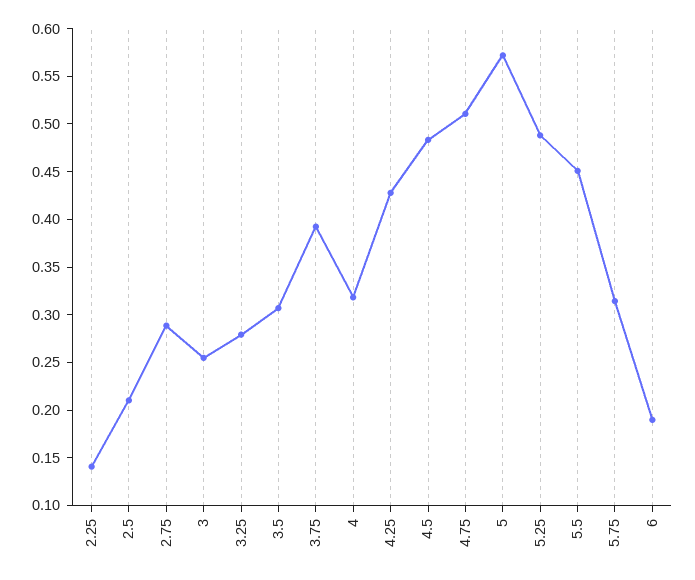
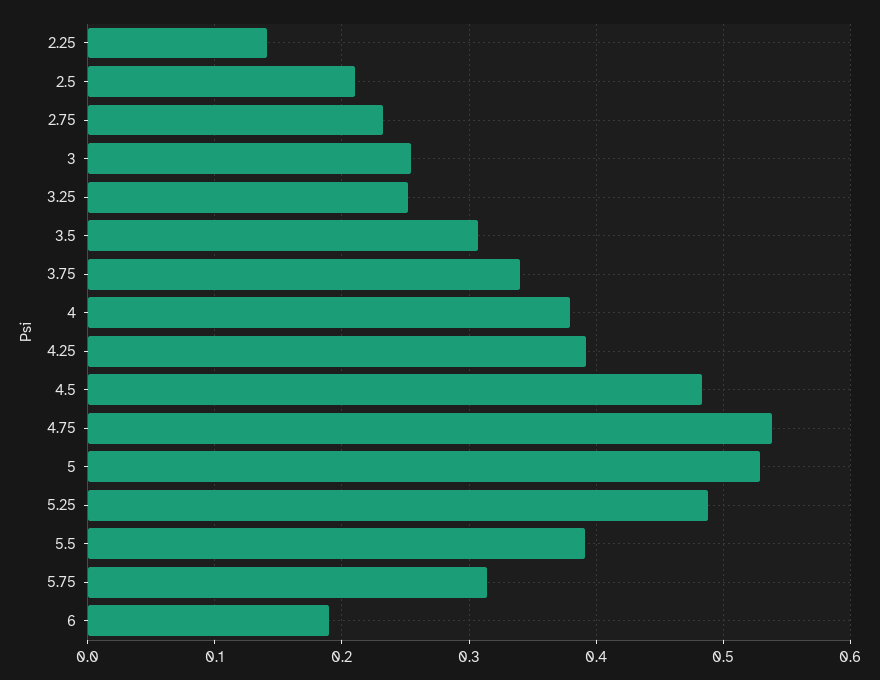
  {
    "2.25": 0.14,
    "2.5": 0.21,
-   "2.75": 0.29,
+   "2.75": 0.23,
    "3": 0.25,
-   "3.25": 0.28,
+   "3.25": 0.25,
    "3.5": 0.31,
-   "3.75": 0.39,
+   "3.75": 0.34,
-   "4": 0.32,
+   "4": 0.38,
-   "4.25": 0.43,
+   "4.25": 0.39,
    "4.5": 0.48,
-   "4.75": 0.51,
+   "4.75": 0.54,
-   "5": 0.57,
+   "5": 0.53,
    "5.25": 0.49,
-   "5.5": 0.45,
+   "5.5": 0.39,
    "5.75": 0.31,
    "6": 0.19
  }

